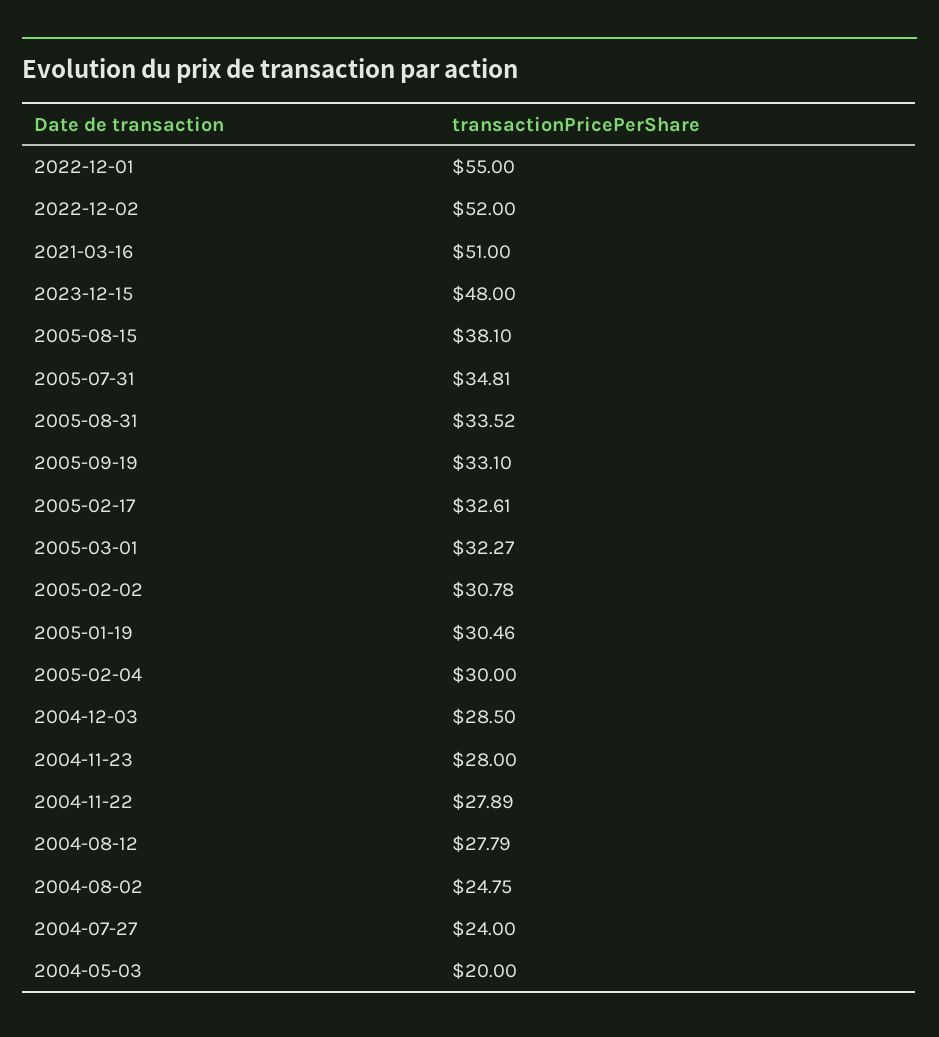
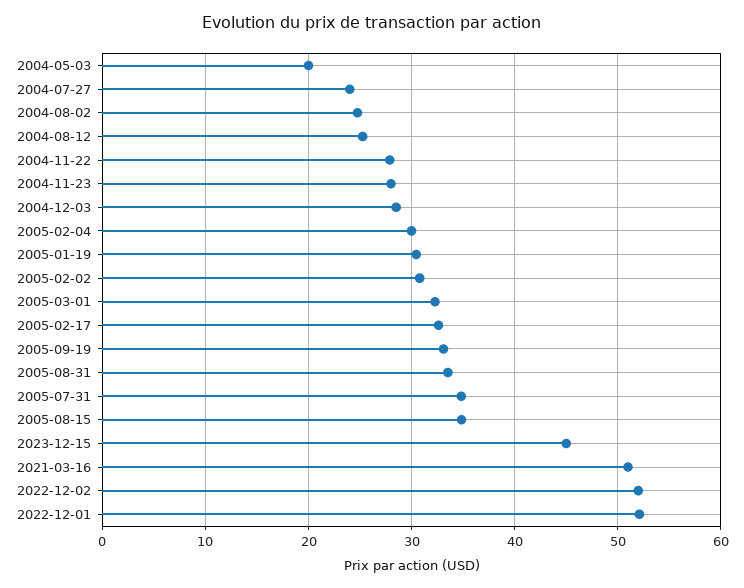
  {
-   "2022-12-01": 55,
+   "2022-12-01": 52,
    "2022-12-02": 52,
    "2021-03-16": 51,
-   "2023-12-15": 48,
+   "2023-12-15": 45,
-   "2005-08-15": 38.1,
+   "2005-08-15": 35,
    "2005-07-31": 34.81,
    "2005-08-31": 33.52,
    "2005-09-19": 33.1,
    "2005-02-17": 32.61,
    "2005-03-01": 32.27,
    "2005-02-02": 30.78,
    "2005-01-19": 30.46,
    "2005-02-04": 30,
    "2004-12-03": 28.5,
    "2004-11-23": 28,
    "2004-11-22": 27.89,
-   "2004-08-12": 27.79,
+   "2004-08-12": 25,
    "2004-08-02": 24.75,
    "2004-07-27": 24,
    "2004-05-03": 20
  }

